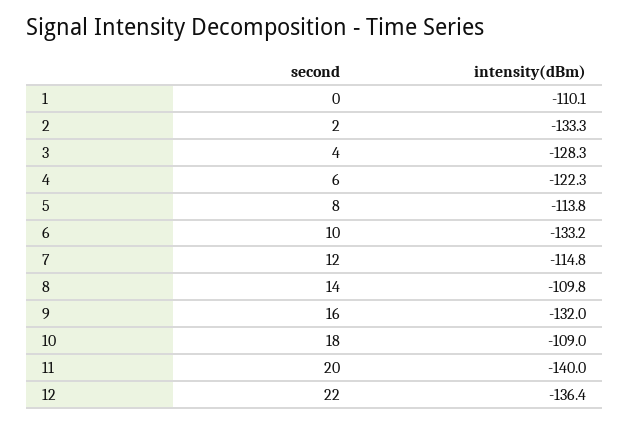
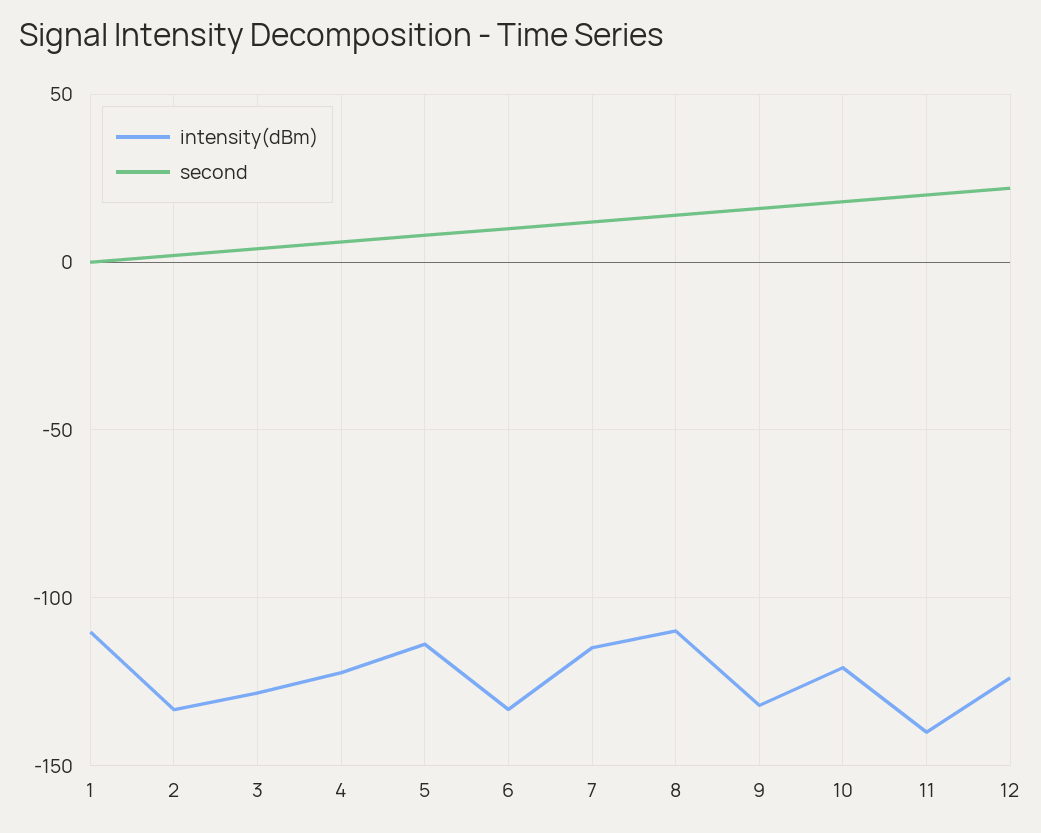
  {
    "second": {
      "1": 0,
      "2": 2,
      "3": 4,
      "4": 6,
      "5": 8,
      "6": 10,
      "7": 12,
      "8": 14,
      "9": 16,
      "10": 18,
      "11": 20,
      "12": 22
    },
    "intensity(dBm)": {
      "1": -110.1,
      "2": -133.3,
      "3": -128.3,
      "4": -122.3,
      "5": -113.8,
      "6": -133.2,
      "7": -114.8,
      "8": -109.8,
      "9": -132,
-     "10": -109,
+     "10": -120,
      "11": -140,
-     "12": -136.4
+     "12": -125
    }
  }

